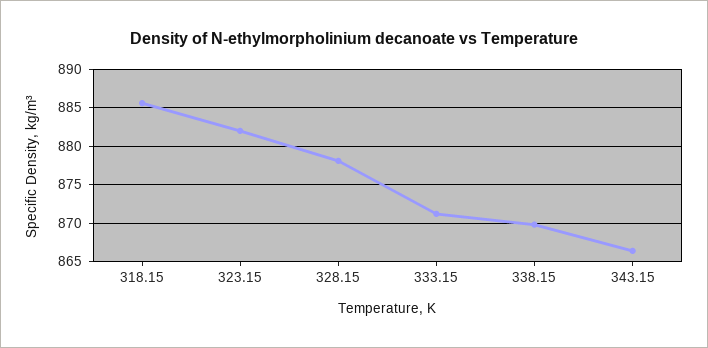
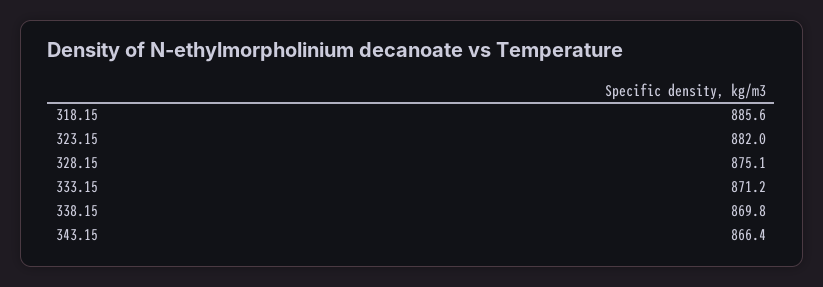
  {
    "318.15": 885.6,
    "323.15": 882,
-   "328.15": 878,
+   "328.15": 875.1,
    "333.15": 871.2,
    "338.15": 869.8,
    "343.15": 866.4
  }

